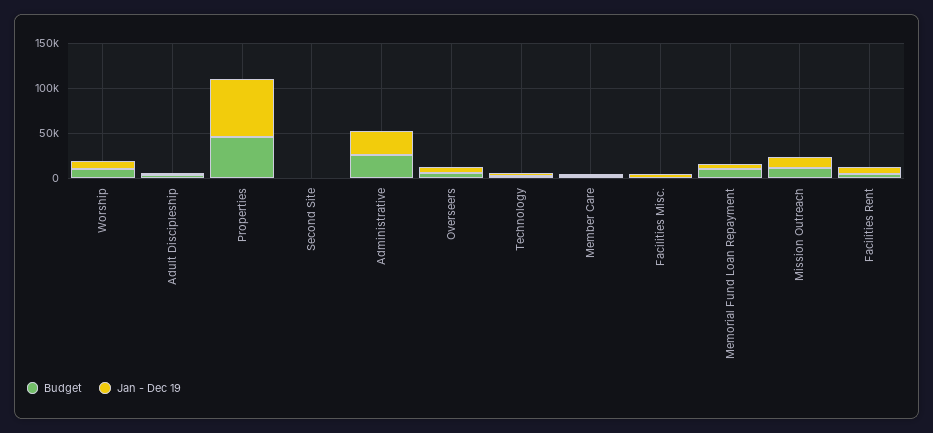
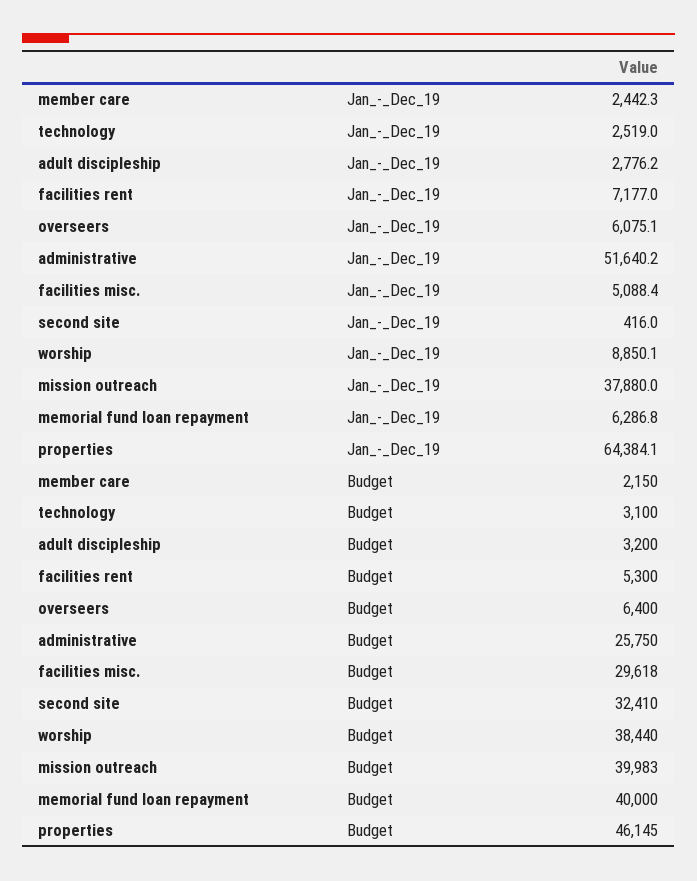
  {
    "Budget": {
-     "Worship": 10000,
+     "Worship": 38440,
      "Adult Discipleship": 3200,
      "Properties": 46145,
-     "Second Site": 0,
+     "Second Site": 32410,
      "Administrative": 25750,
      "Overseers": 6400,
      "Technology": 3100,
      "Member Care": 2150,
-     "Facilities Misc.": 0,
+     "Facilities Misc.": 29618,
-     "Memorial Fund Loan Repayment": 10000,
+     "Memorial Fund Loan Repayment": 40000,
-     "Mission Outreach": 10000,
+     "Mission Outreach": 39983,
      "Facilities Rent": 5300
    },
    "Jan - Dec 19": {
      "Worship": 8850.1,
      "Adult Discipleship": 2776.2,
      "Properties": 64384.1,
      "Second Site": 416,
-     "Administrative": 30000,
+     "Administrative": 51640.2,
      "Overseers": 6075.1,
      "Technology": 2519,
      "Member Care": 2442.3,
      "Facilities Misc.": 5088.4,
      "Memorial Fund Loan Repayment": 6286.8,
-     "Mission Outreach": 10000,
+     "Mission Outreach": 37880,
      "Facilities Rent": 7177
    }
  }

